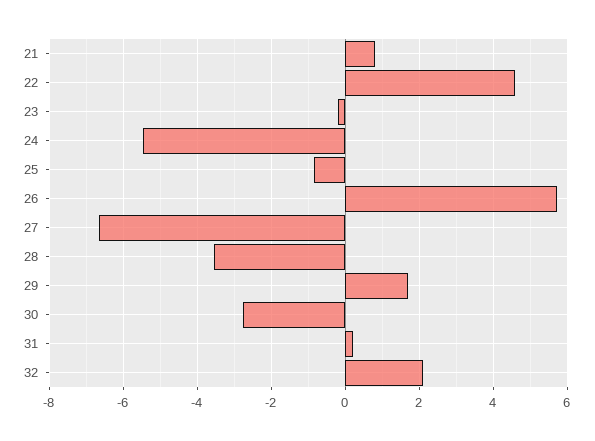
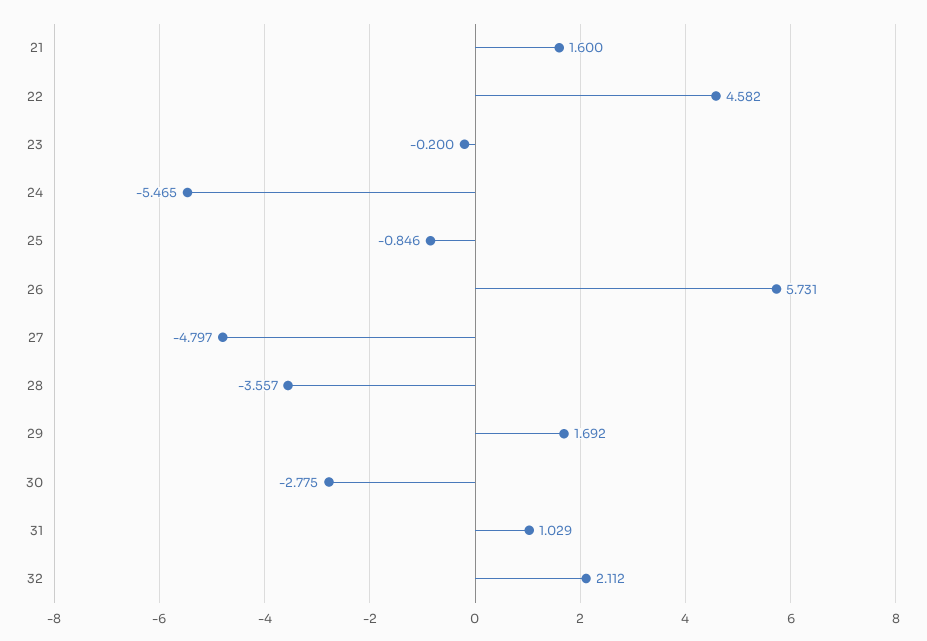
  {
-   "21": 0.8,
+   "21": 1.6,
    "22": 4.582,
    "23": -0.2,
    "24": -5.465,
    "25": -0.846,
    "26": 5.731,
-   "27": -6.6,
+   "27": -4.797,
    "28": -3.557,
    "29": 1.692,
    "30": -2.775,
-   "31": 0.2,
+   "31": 1.029,
    "32": 2.112
  }

